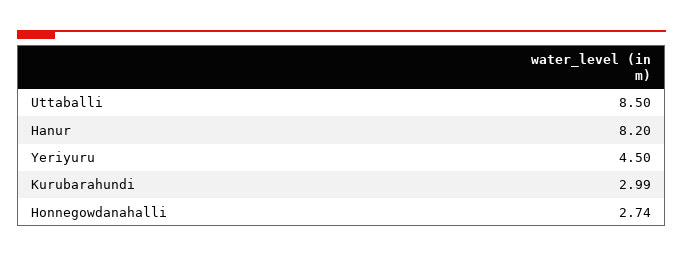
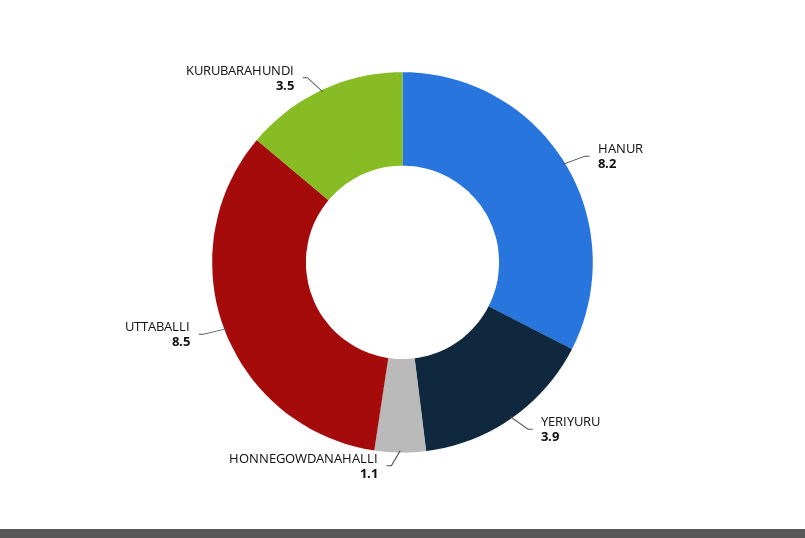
  {
    "Uttaballi": 8.5,
    "Hanur": 8.2,
-   "Yeriyuru": 4.5,
+   "Yeriyuru": 3.9,
-   "Kurubarahundi": 2.99,
+   "Kurubarahundi": 3.5,
-   "Honnegowdanahalli": 2.74
+   "Honnegowdanahalli": 1.1
  }

